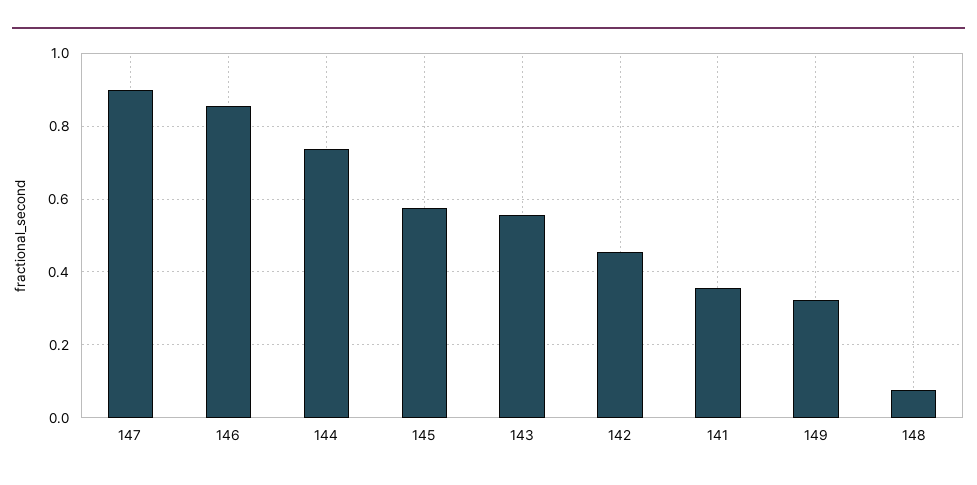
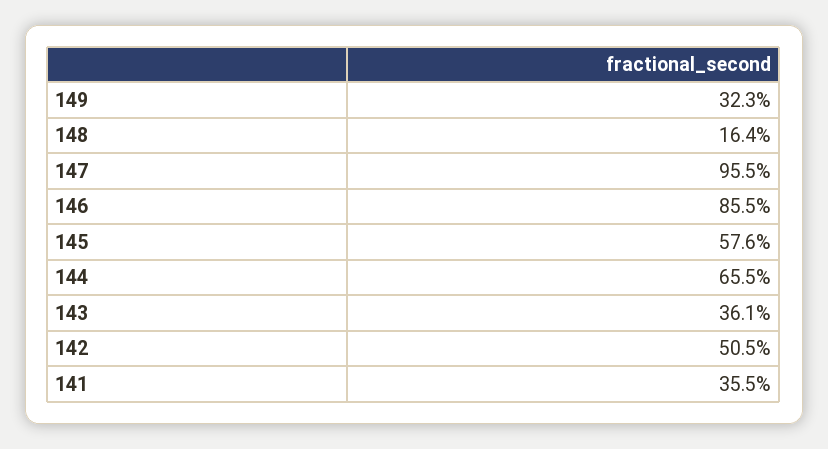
  {
-   "147": 0.9,
+   "147": 0.955,
    "146": 0.855,
-   "144": 0.74,
+   "144": 0.655,
    "145": 0.576,
-   "143": 0.56,
+   "143": 0.361,
-   "142": 0.46,
+   "142": 0.505,
    "141": 0.355,
    "149": 0.323,
-   "148": 0.08
+   "148": 0.164
  }

